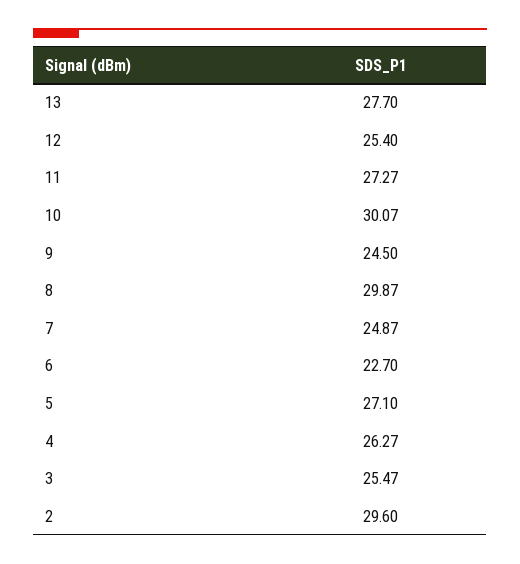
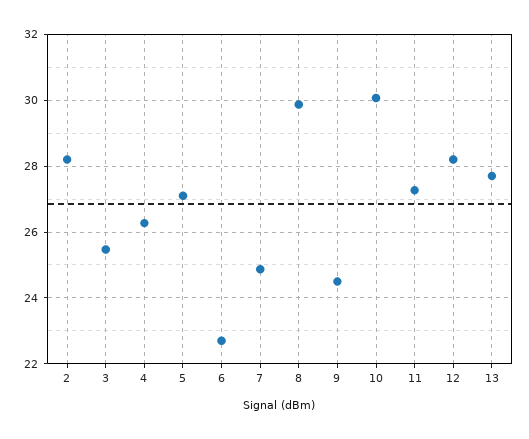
  {
    "13": 27.7,
-   "12": 25.4,
+   "12": 28.2,
    "11": 27.27,
    "10": 30.07,
    "9": 24.5,
    "8": 29.87,
    "7": 24.87,
    "6": 22.7,
    "5": 27.1,
    "4": 26.27,
    "3": 25.47,
-   "2": 29.6
+   "2": 28.2
  }

